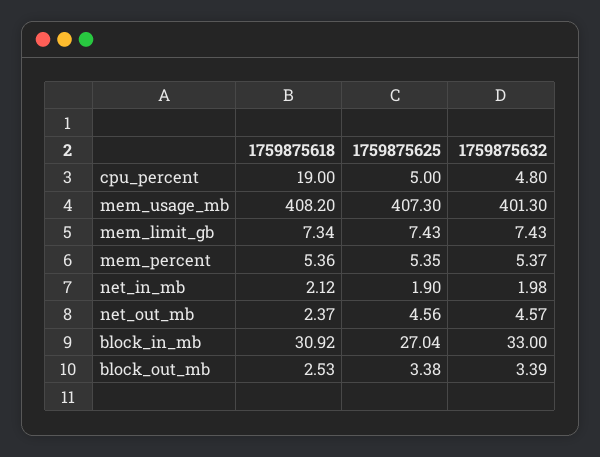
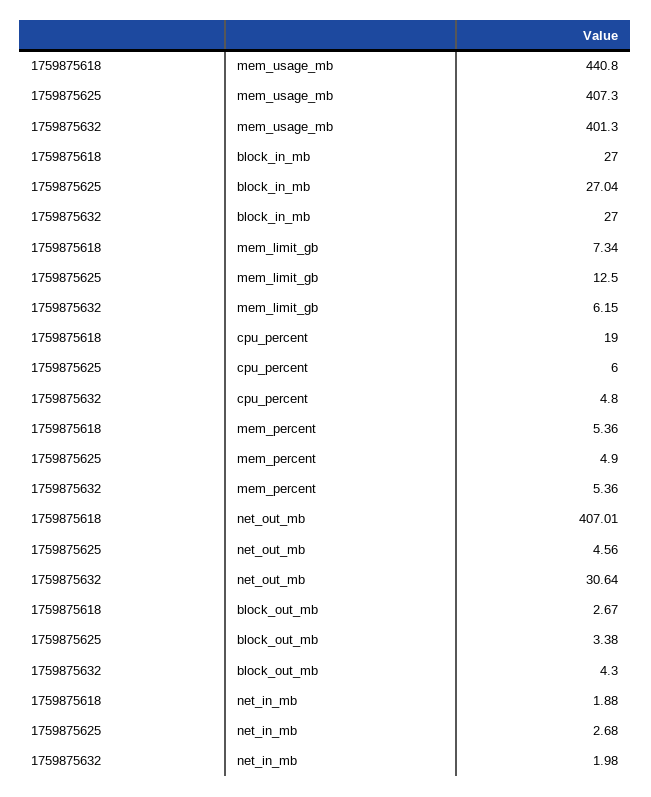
  {
    "1759875618": {
      "cpu_percent": 19,
-     "mem_usage_mb": 408.2,
+     "mem_usage_mb": 440.8,
      "mem_limit_gb": 7.34,
      "mem_percent": 5.36,
-     "net_in_mb": 2.12,
+     "net_in_mb": 1.88,
-     "net_out_mb": 2.37,
+     "net_out_mb": 407.01,
-     "block_in_mb": 30.92,
+     "block_in_mb": 27,
-     "block_out_mb": 2.53
+     "block_out_mb": 2.67
    },
    "1759875625": {
-     "cpu_percent": 5,
+     "cpu_percent": 6,
      "mem_usage_mb": 407.3,
-     "mem_limit_gb": 7.43,
+     "mem_limit_gb": 12.5,
-     "mem_percent": 5.35,
+     "mem_percent": 4.9,
-     "net_in_mb": 1.9,
+     "net_in_mb": 2.68,
      "net_out_mb": 4.56,
      "block_in_mb": 27.04,
      "block_out_mb": 3.38
    },
    "1759875632": {
      "cpu_percent": 4.8,
      "mem_usage_mb": 401.3,
-     "mem_limit_gb": 7.43,
+     "mem_limit_gb": 6.15,
-     "mem_percent": 5.37,
+     "mem_percent": 5.36,
      "net_in_mb": 1.98,
-     "net_out_mb": 4.57,
+     "net_out_mb": 30.64,
-     "block_in_mb": 33,
+     "block_in_mb": 27,
-     "block_out_mb": 3.39
+     "block_out_mb": 4.3
    }
  }

